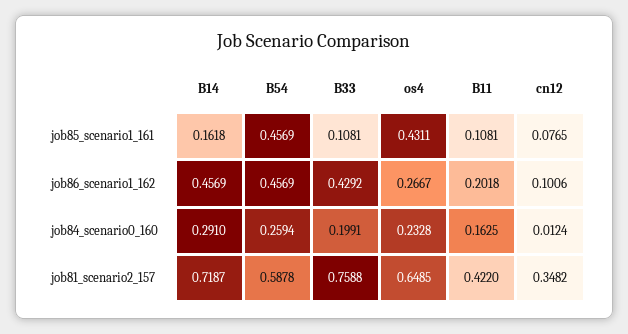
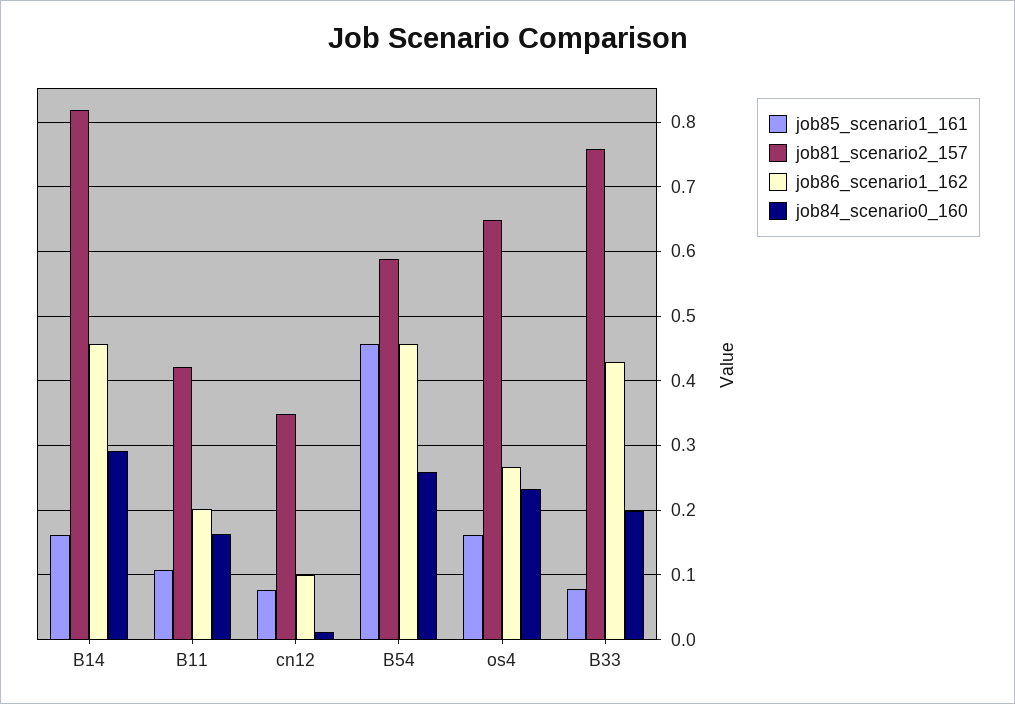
  {
    "job85_scenario1_161": {
      "B14": 0.1618,
      "B54": 0.4569,
-     "B33": 0.1081,
+     "B33": 0.08,
-     "os4": 0.4311,
+     "os4": 0.16,
      "B11": 0.1081,
      "cn12": 0.0765
    },
    "job86_scenario1_162": {
      "B14": 0.4569,
      "B54": 0.4569,
      "B33": 0.4292,
      "os4": 0.2667,
      "B11": 0.2018,
      "cn12": 0.1006
    },
    "job84_scenario0_160": {
      "B14": 0.291,
      "B54": 0.2594,
      "B33": 0.1991,
      "os4": 0.2328,
      "B11": 0.1625,
      "cn12": 0.0124
    },
    "job81_scenario2_157": {
-     "B14": 0.7187,
+     "B14": 0.82,
      "B54": 0.5878,
      "B33": 0.7588,
      "os4": 0.6485,
      "B11": 0.422,
      "cn12": 0.3482
    }
  }

